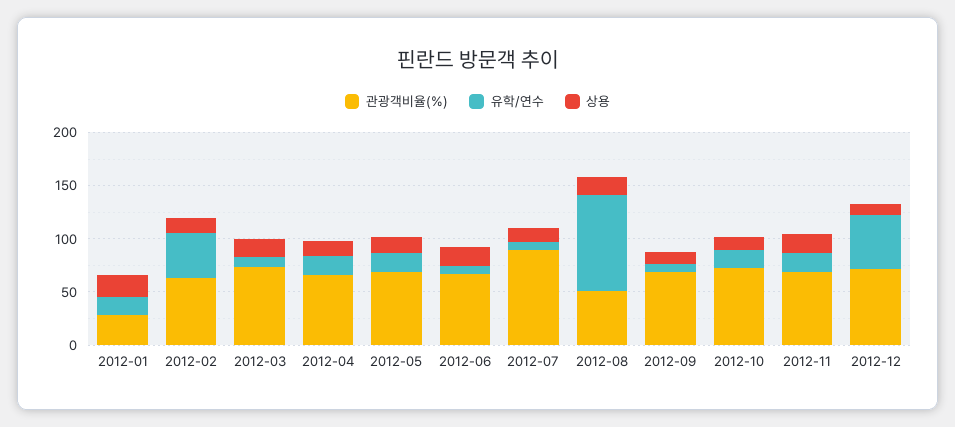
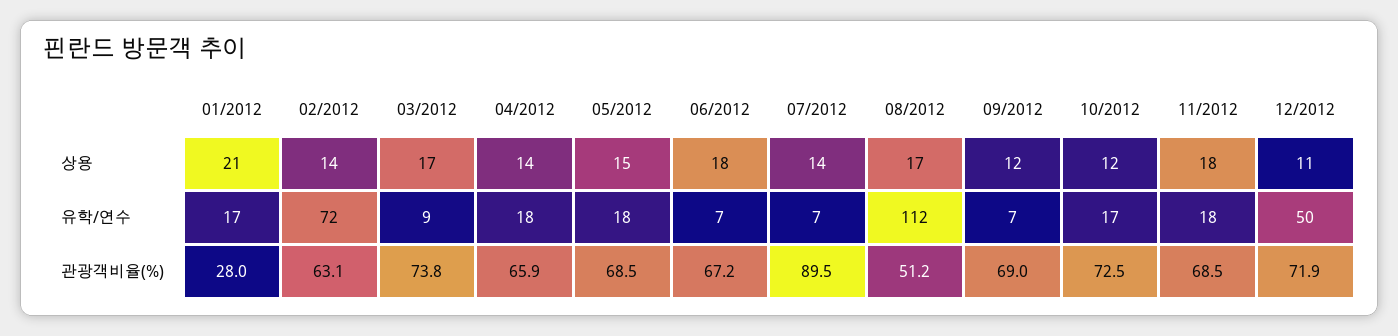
  {
    "관광객비율(%)": {
      "2012-01": 28,
      "2012-02": 63.1,
      "2012-03": 73.8,
      "2012-04": 65.9,
      "2012-05": 68.5,
      "2012-06": 67.2,
      "2012-07": 89.5,
      "2012-08": 51.2,
      "2012-09": 69,
      "2012-10": 72.5,
      "2012-11": 68.5,
      "2012-12": 71.9
    },
    "유학/연수": {
      "2012-01": 17,
-     "2012-02": 40,
+     "2012-02": 72,
      "2012-03": 9,
      "2012-04": 18,
      "2012-05": 18,
      "2012-06": 7,
      "2012-07": 7,
-     "2012-08": 90,
+     "2012-08": 112,
      "2012-09": 7,
      "2012-10": 17,
      "2012-11": 18,
      "2012-12": 50
    },
    "상용": {
      "2012-01": 21,
      "2012-02": 14,
      "2012-03": 17,
      "2012-04": 14,
      "2012-05": 15,
      "2012-06": 18,
      "2012-07": 14,
      "2012-08": 17,
      "2012-09": 12,
      "2012-10": 12,
      "2012-11": 18,
      "2012-12": 11
    }
  }

